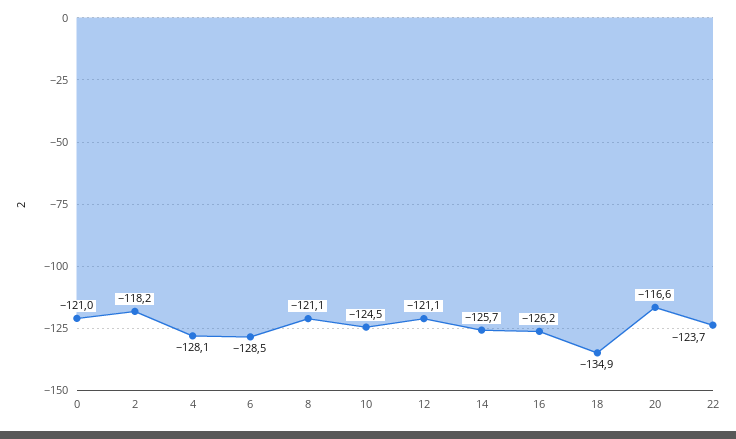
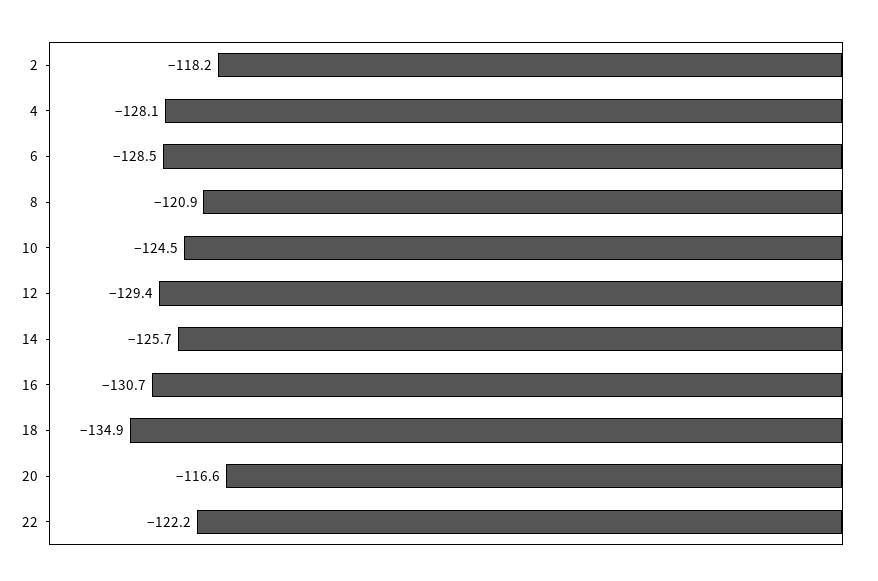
  {
-   "0": -121,
    "2": -118.2,
    "4": -128.1,
    "6": -128.5,
-   "8": -121.1,
+   "8": -120.9,
    "10": -124.5,
-   "12": -121.1,
+   "12": -129.4,
    "14": -125.7,
-   "16": -126.2,
+   "16": -130.7,
    "18": -134.9,
    "20": -116.6,
-   "22": -123.7
+   "22": -122.2
  }

